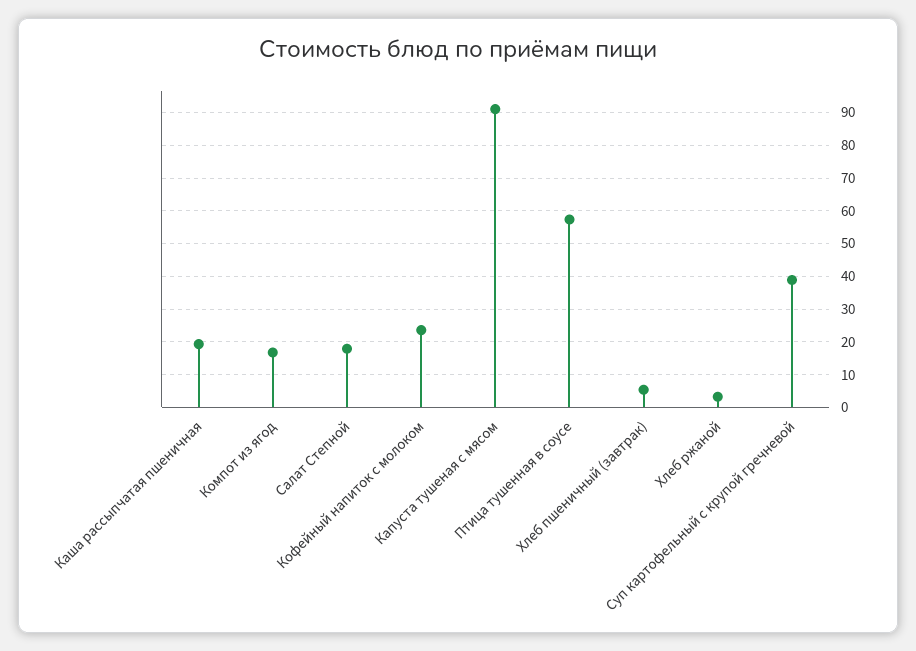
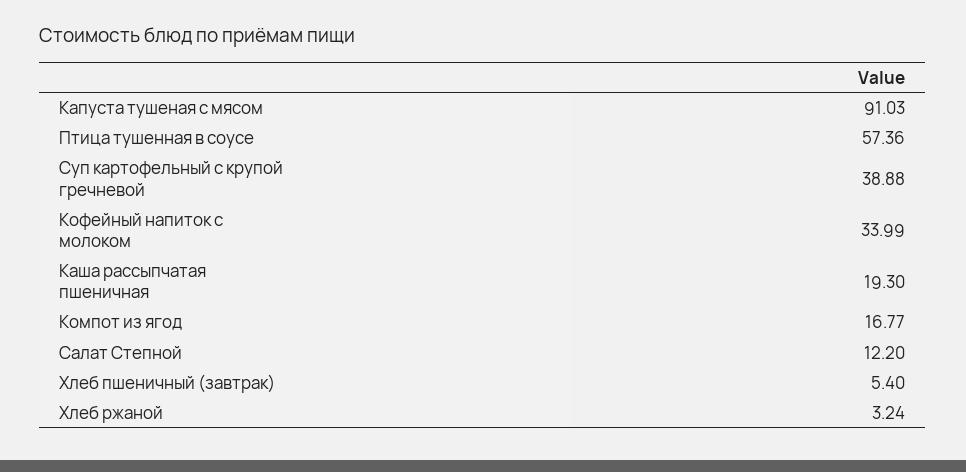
  {
    "Каша рассыпчатая пшеничная": 19.3,
    "Компот из ягод": 16.77,
-   "Салат Степной": 18,
+   "Салат Степной": 12.2,
-   "Кофейный напиток с молоком": 24,
+   "Кофейный напиток с молоком": 33.99,
    "Капуста тушеная с мясом": 91.03,
    "Птица тушенная в соусе": 57.36,
    "Хлеб пшеничный (завтрак)": 5.4,
    "Хлеб ржаной": 3.24,
    "Суп картофельный с крупой гречневой": 38.88
  }

